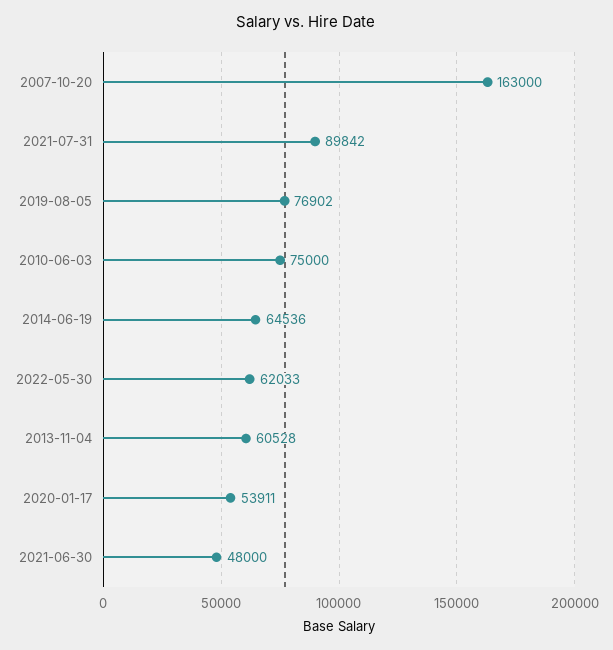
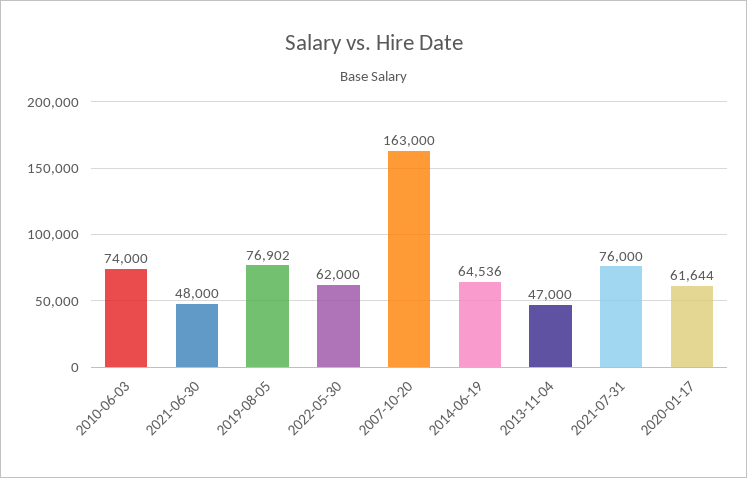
  {
    "2007-10-20": 163000,
-   "2021-07-31": 89842,
+   "2021-07-31": 76000,
    "2019-08-05": 76902,
-   "2010-06-03": 75000,
+   "2010-06-03": 74000,
    "2014-06-19": 64536,
-   "2022-05-30": 62033,
+   "2022-05-30": 62000,
-   "2013-11-04": 60528,
+   "2013-11-04": 47000,
-   "2020-01-17": 53911,
+   "2020-01-17": 61644,
    "2021-06-30": 48000
  }

